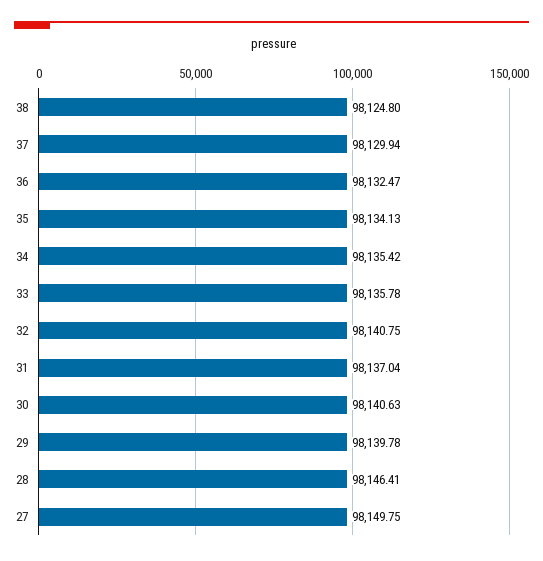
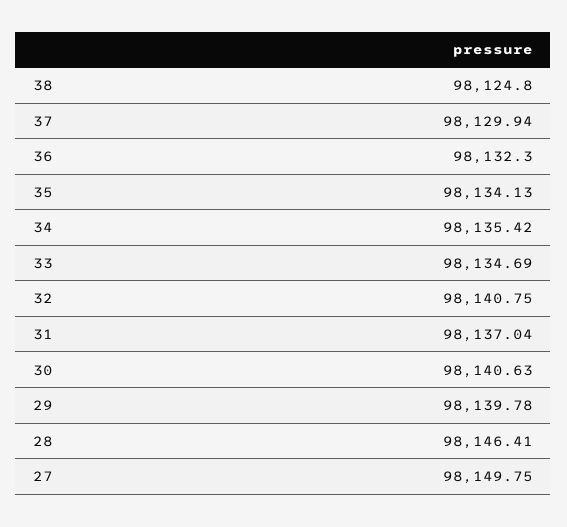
  {
    "38": 98124.8,
    "37": 98129.94,
-   "36": 98132.47,
+   "36": 98132.3,
    "35": 98134.13,
    "34": 98135.42,
-   "33": 98135.78,
+   "33": 98134.69,
    "32": 98140.75,
    "31": 98137.04,
    "30": 98140.63,
    "29": 98139.78,
    "28": 98146.41,
    "27": 98149.75
  }

